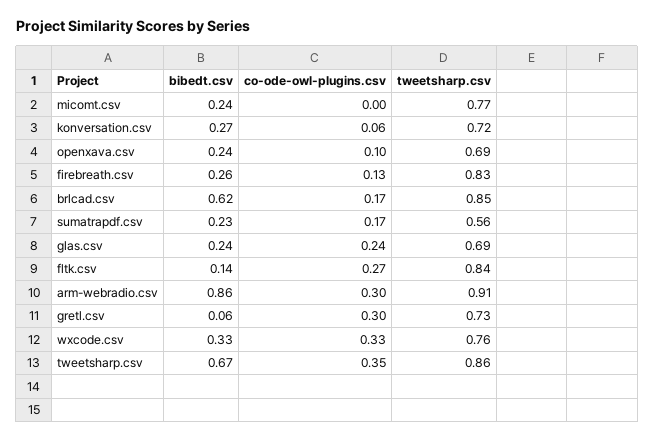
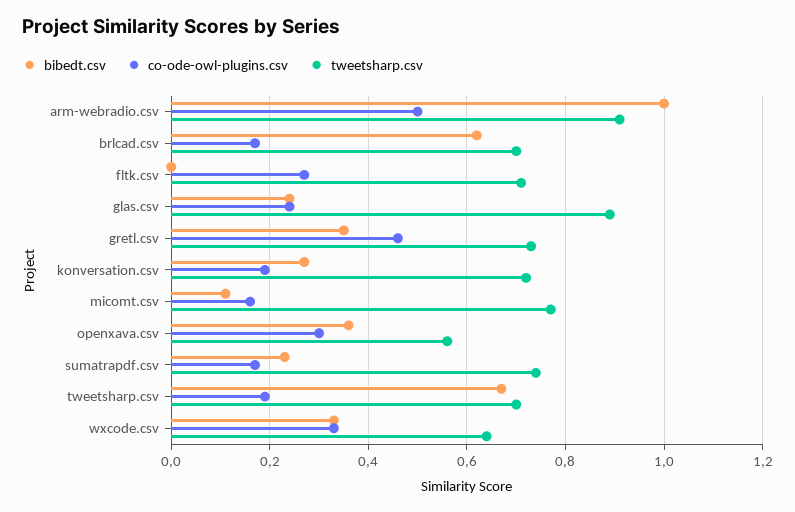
  {
    "bibedt.csv": {
-     "micomt.csv": 0.24,
+     "micomt.csv": 0.1,
      "konversation.csv": 0.27,
-     "openxava.csv": 0.24,
+     "openxava.csv": 0.35,
-     "firebreath.csv": 0.26,
      "brlcad.csv": 0.62,
      "sumatrapdf.csv": 0.23,
      "glas.csv": 0.24,
-     "fltk.csv": 0.14,
+     "fltk.csv": 0,
-     "arm-webradio.csv": 0.86,
+     "arm-webradio.csv": 1,
-     "gretl.csv": 0.06,
+     "gretl.csv": 0.35,
      "wxcode.csv": 0.33,
      "tweetsharp.csv": 0.67
    },
    "co-ode-owl-plugins.csv": {
-     "micomt.csv": 0,
+     "micomt.csv": 0.15,
-     "konversation.csv": 0.06,
+     "konversation.csv": 0.2,
-     "openxava.csv": 0.1,
+     "openxava.csv": 0.3,
-     "firebreath.csv": 0.13,
      "brlcad.csv": 0.17,
      "sumatrapdf.csv": 0.17,
      "glas.csv": 0.24,
      "fltk.csv": 0.27,
-     "arm-webradio.csv": 0.3,
+     "arm-webradio.csv": 0.5,
-     "gretl.csv": 0.3,
+     "gretl.csv": 0.45,
      "wxcode.csv": 0.33,
-     "tweetsharp.csv": 0.35
+     "tweetsharp.csv": 0.2
    },
    "tweetsharp.csv": {
      "micomt.csv": 0.77,
      "konversation.csv": 0.72,
-     "openxava.csv": 0.69,
+     "openxava.csv": 0.55,
-     "firebreath.csv": 0.83,
-     "brlcad.csv": 0.85,
+     "brlcad.csv": 0.7,
-     "sumatrapdf.csv": 0.56,
+     "sumatrapdf.csv": 0.75,
-     "glas.csv": 0.69,
+     "glas.csv": 0.9,
-     "fltk.csv": 0.84,
+     "fltk.csv": 0.7,
      "arm-webradio.csv": 0.91,
      "gretl.csv": 0.73,
-     "wxcode.csv": 0.76,
+     "wxcode.csv": 0.65,
-     "tweetsharp.csv": 0.86
+     "tweetsharp.csv": 0.7
    }
  }

